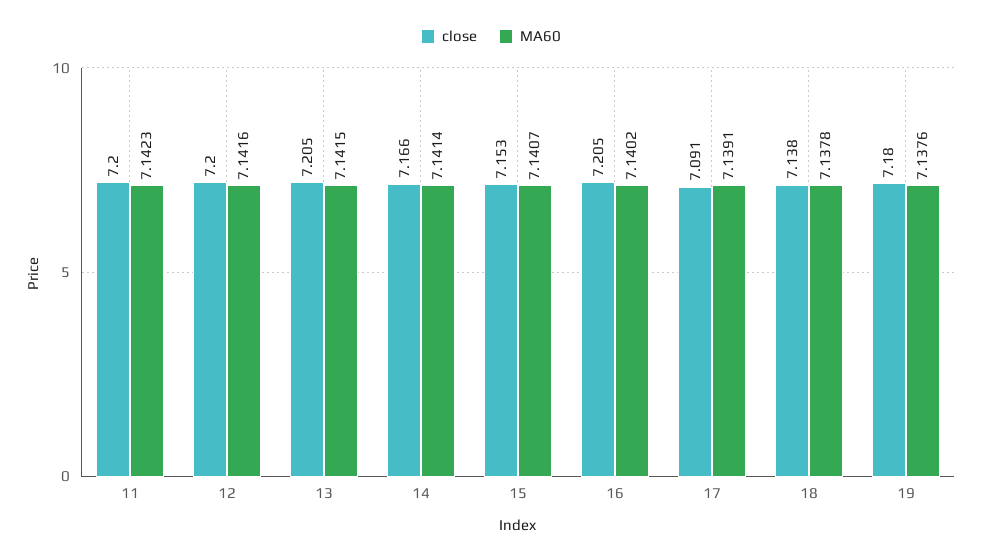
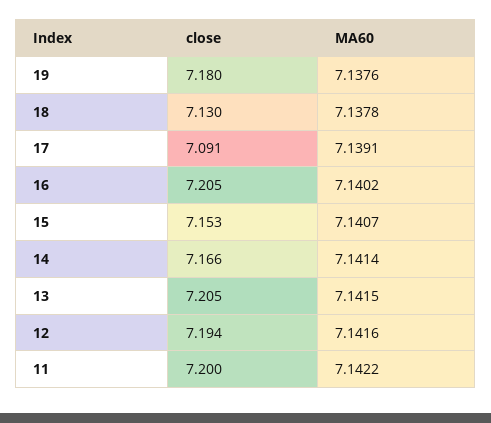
  {
    "close": {
      "11": 7.2,
-     "12": 7.2,
+     "12": 7.194,
      "13": 7.205,
      "14": 7.166,
      "15": 7.153,
      "16": 7.205,
      "17": 7.091,
-     "18": 7.138,
+     "18": 7.13,
      "19": 7.18
    },
    "MA60": {
-     "11": 7.1423,
+     "11": 7.1422,
      "12": 7.1416,
      "13": 7.1415,
      "14": 7.1414,
      "15": 7.1407,
      "16": 7.1402,
      "17": 7.1391,
      "18": 7.1378,
      "19": 7.1376
    }
  }

